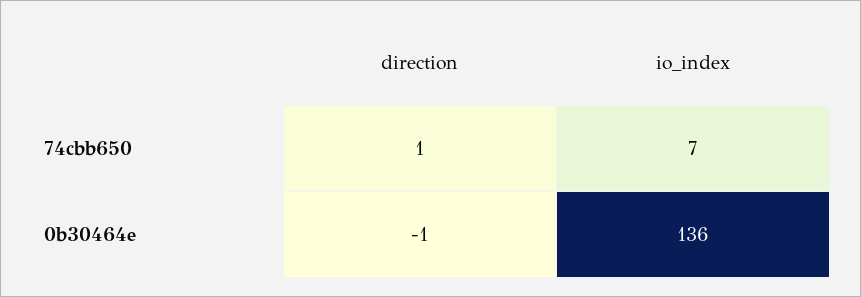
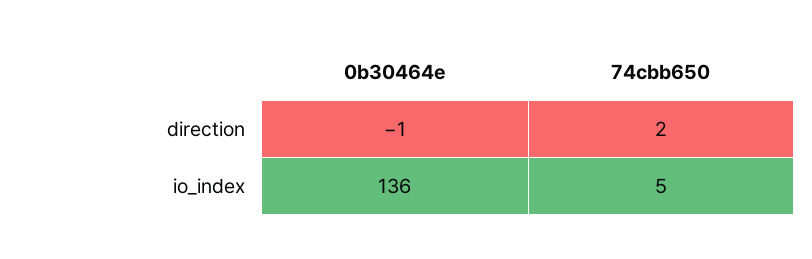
  {
    "direction": {
-     "74cbb650": 1,
+     "74cbb650": 2,
      "0b30464e": -1
    },
    "io_index": {
-     "74cbb650": 7,
+     "74cbb650": 5,
      "0b30464e": 136
    }
  }

